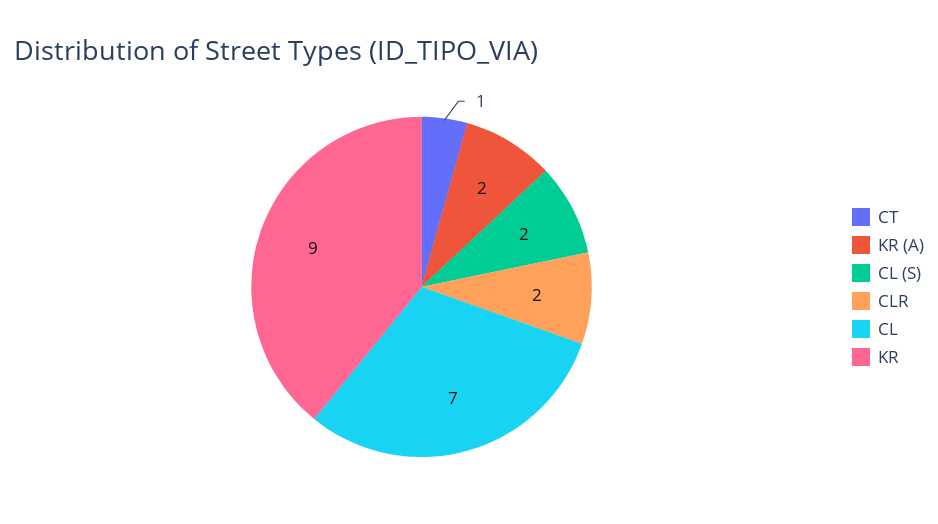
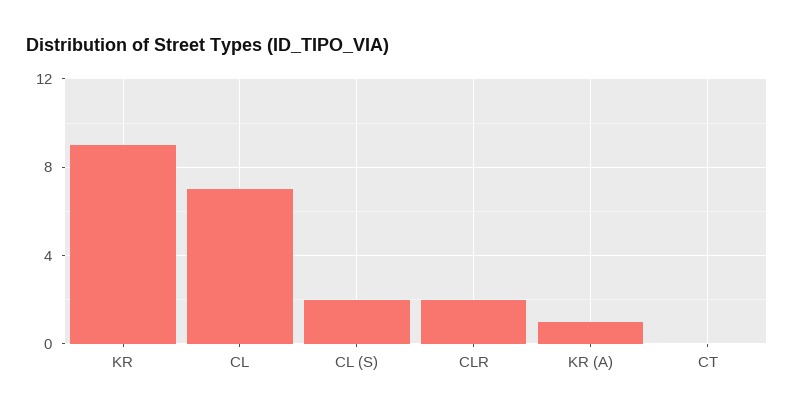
  {
-   "CT": 1,
+   "CT": 0,
-   "KR (A)": 2,
+   "KR (A)": 1,
    "CL (S)": 2,
    "CLR": 2,
    "CL": 7,
    "KR": 9
  }

